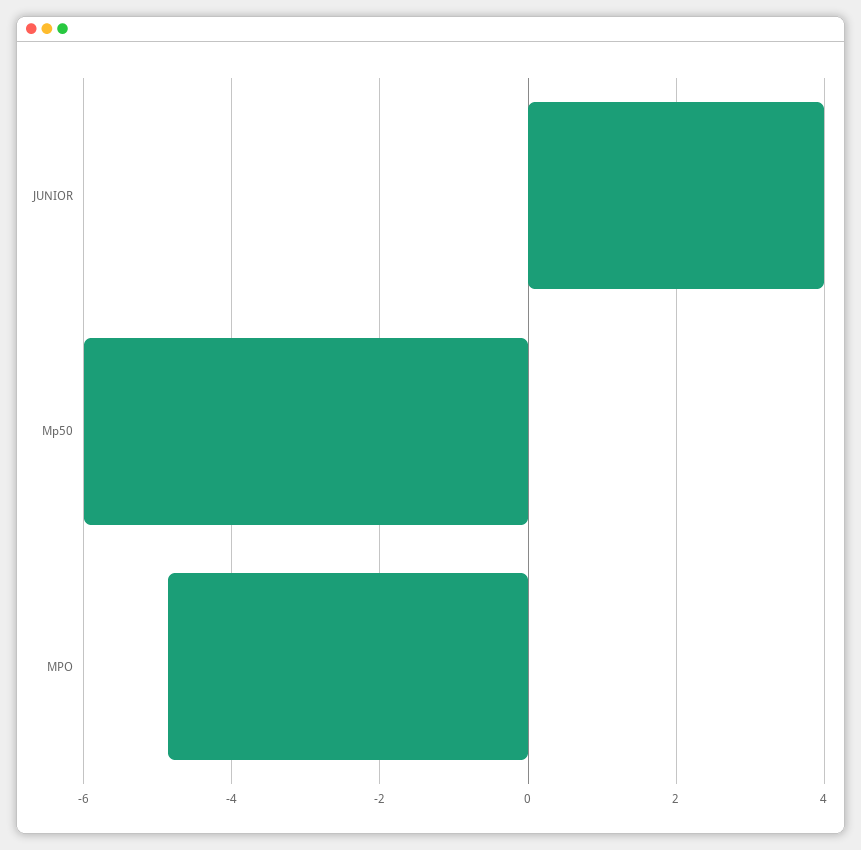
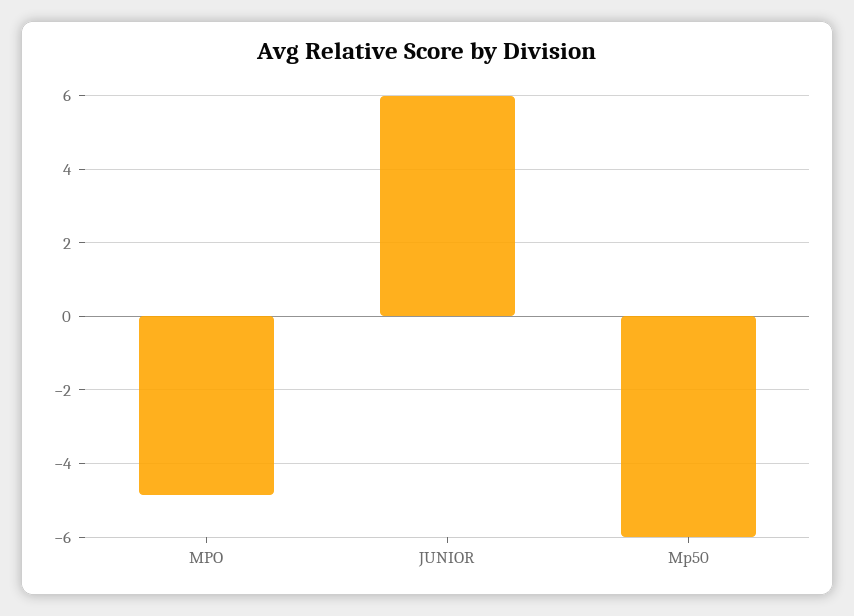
  {
-   "JUNIOR": 4,
+   "JUNIOR": 6,
    "Mp50": -6,
    "MPO": -4.8
  }

